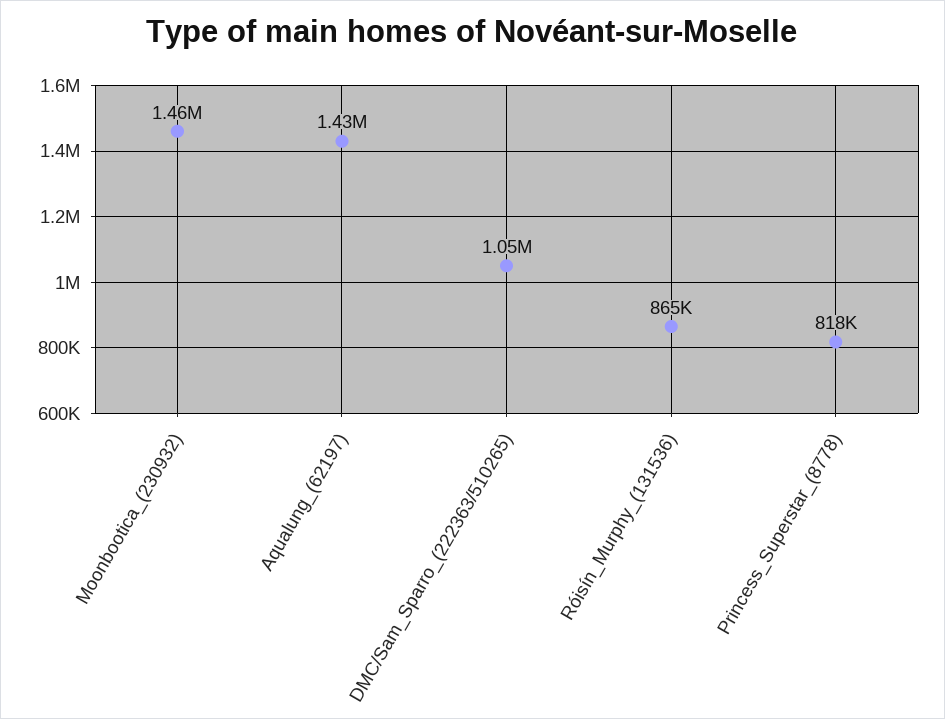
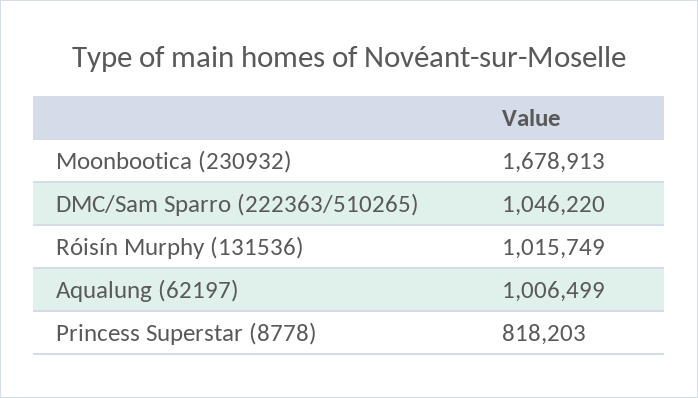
  {
-   "Moonbootica_(230932)": 1460000,
+   "Moonbootica_(230932)": 1678913,
-   "Aqualung_(62197)": 1430000,
+   "Aqualung_(62197)": 1006499,
    "DMC/Sam_Sparro_(222363/510265)": 1046220,
-   "Róisín_Murphy_(131536)": 865000,
+   "Róisín_Murphy_(131536)": 1015749,
    "Princess_Superstar_(8778)": 818203
  }

